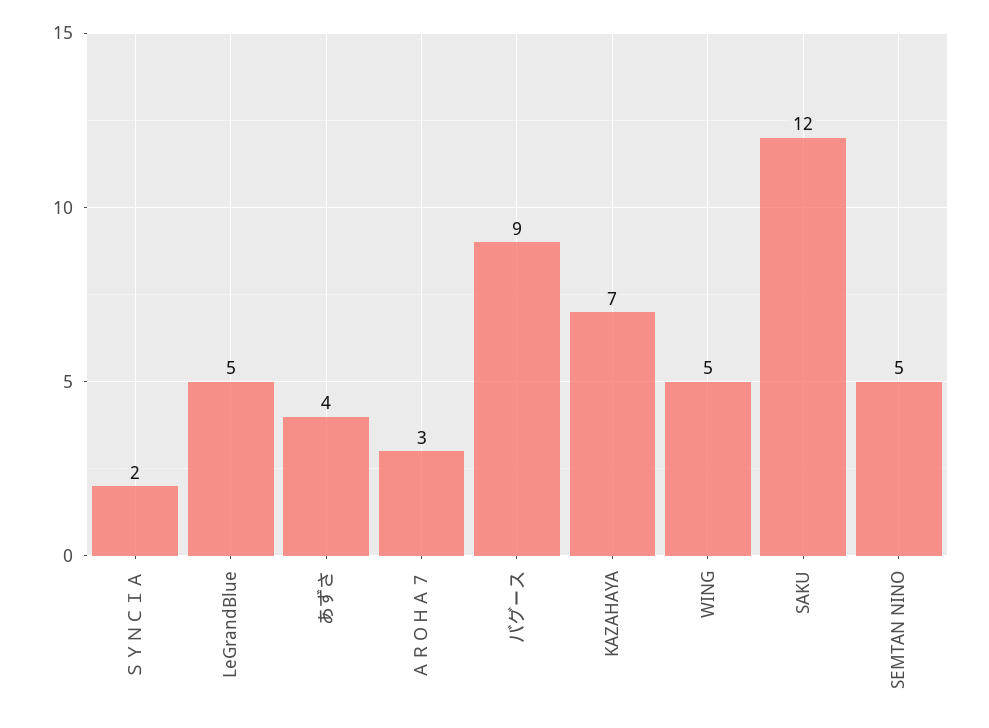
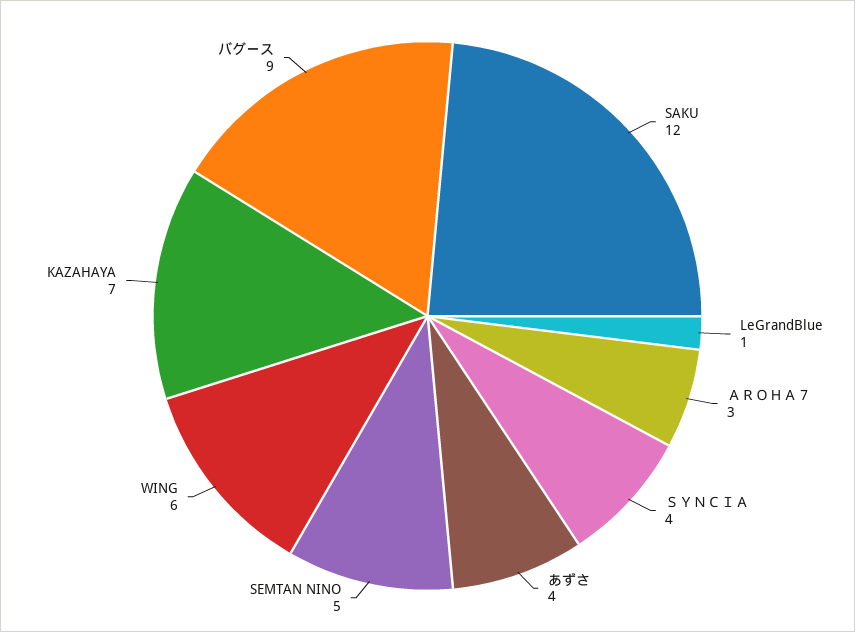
  {
-   "ＳＹＮＣＩＡ": 2,
+   "ＳＹＮＣＩＡ": 4,
-   "LeGrandBlue": 5,
+   "LeGrandBlue": 1,
    "あずさ": 4,
    "ＡＲＯＨＡ７": 3,
    "バグース": 9,
    "KAZAHAYA": 7,
-   "WING": 5,
+   "WING": 6,
    "SAKU": 12,
    "SEMTAN NINO": 5
  }

